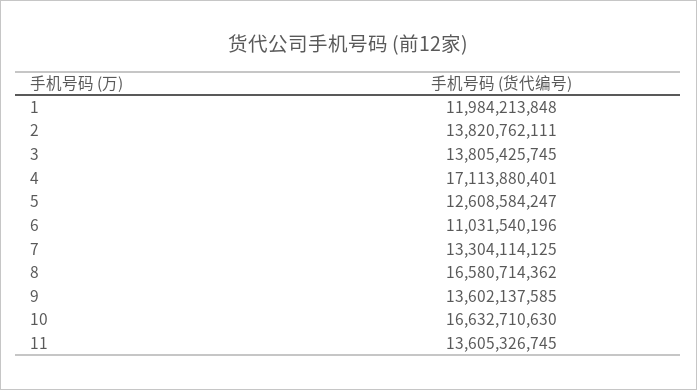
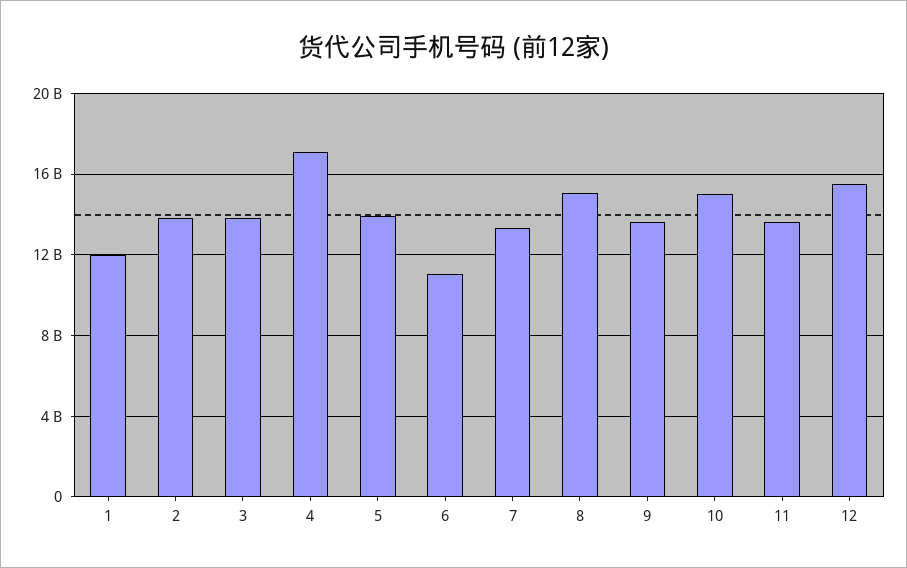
  {
    "1": 11984213848,
    "2": 13820762111,
    "3": 13805425745,
    "4": 17113880401,
-   "5": 12608584247,
+   "5": 14000000000,
    "6": 11031540196,
    "7": 13304114125,
-   "8": 16580714362,
+   "8": 15000000000,
    "9": 13602137585,
-   "10": 16632710630,
+   "10": 15000000000,
-   "11": 13605326745
+   "11": 13605326745,
+   "12": 15500000000
  }

